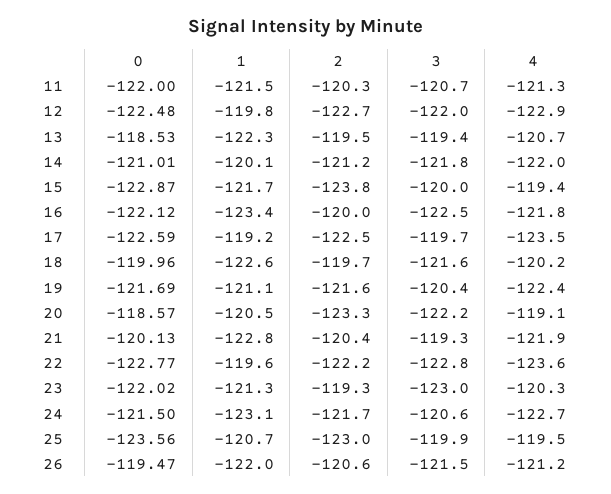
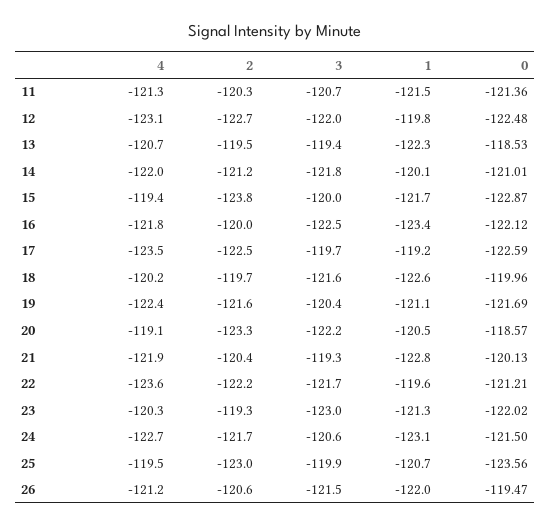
  {
    "0": {
-     "11": -122,
+     "11": -121.36,
      "12": -122.48,
      "13": -118.53,
      "14": -121.01,
      "15": -122.87,
      "16": -122.12,
      "17": -122.59,
      "18": -119.96,
      "19": -121.69,
      "20": -118.57,
      "21": -120.13,
-     "22": -122.77,
+     "22": -121.21,
      "23": -122.02,
      "24": -121.5,
      "25": -123.56,
      "26": -119.47
    },
    "1": {
      "11": -121.5,
      "12": -119.8,
      "13": -122.3,
      "14": -120.1,
      "15": -121.7,
      "16": -123.4,
      "17": -119.2,
      "18": -122.6,
      "19": -121.1,
      "20": -120.5,
      "21": -122.8,
      "22": -119.6,
      "23": -121.3,
      "24": -123.1,
      "25": -120.7,
      "26": -122
    },
    "2": {
      "11": -120.3,
      "12": -122.7,
      "13": -119.5,
      "14": -121.2,
      "15": -123.8,
      "16": -120,
      "17": -122.5,
      "18": -119.7,
      "19": -121.6,
      "20": -123.3,
      "21": -120.4,
      "22": -122.2,
      "23": -119.3,
      "24": -121.7,
      "25": -123,
      "26": -120.6
    },
    "3": {
      "11": -120.7,
      "12": -122,
      "13": -119.4,
      "14": -121.8,
      "15": -120,
      "16": -122.5,
      "17": -119.7,
      "18": -121.6,
      "19": -120.4,
      "20": -122.2,
      "21": -119.3,
-     "22": -122.8,
+     "22": -121.7,
      "23": -123,
      "24": -120.6,
      "25": -119.9,
      "26": -121.5
    },
    "4": {
      "11": -121.3,
-     "12": -122.9,
+     "12": -123.1,
      "13": -120.7,
      "14": -122,
      "15": -119.4,
      "16": -121.8,
      "17": -123.5,
      "18": -120.2,
      "19": -122.4,
      "20": -119.1,
      "21": -121.9,
      "22": -123.6,
      "23": -120.3,
      "24": -122.7,
      "25": -119.5,
      "26": -121.2
    }
  }

